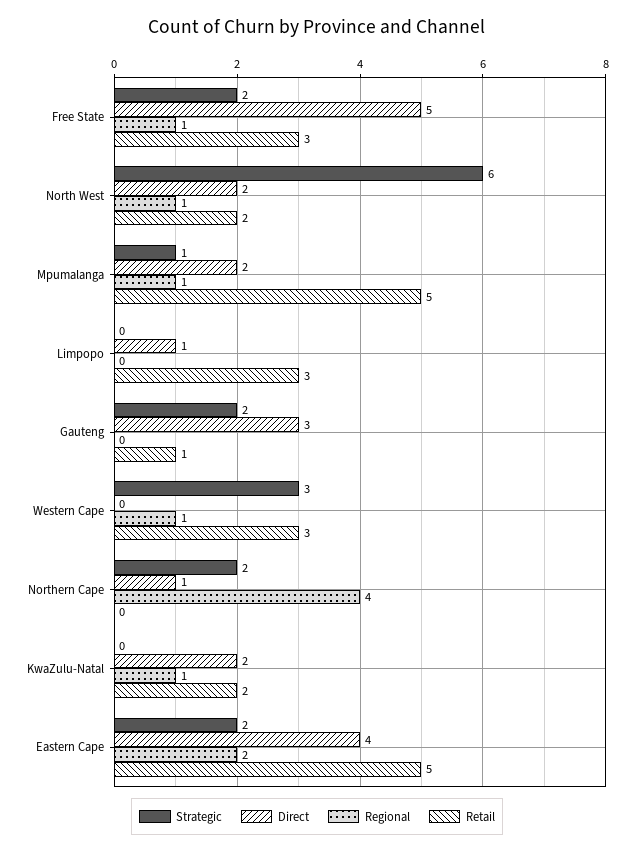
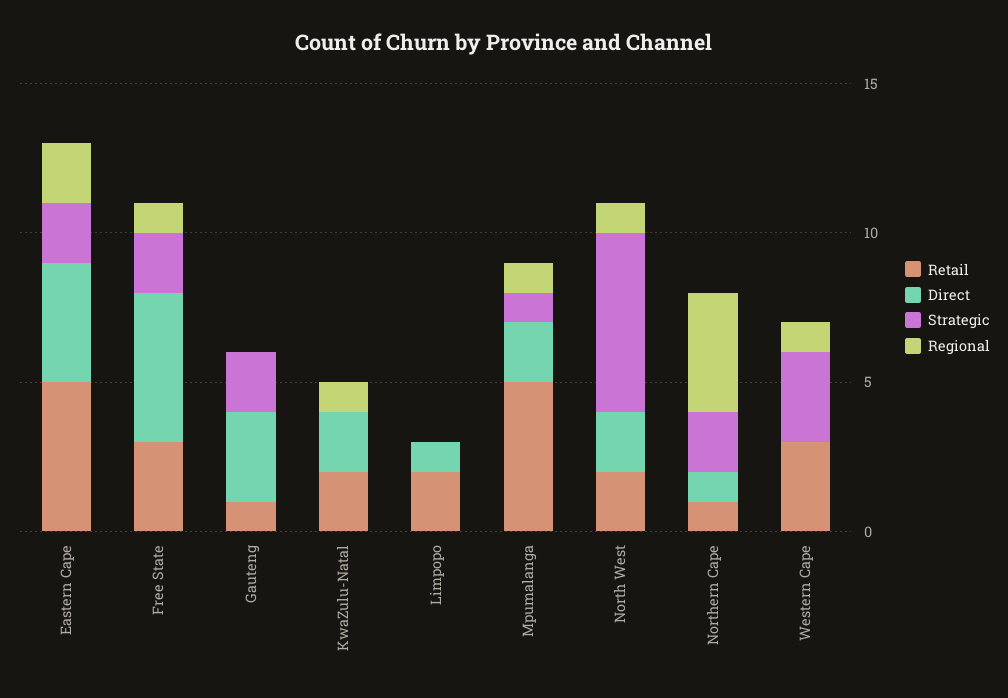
  {
    "Strategic": {
      "Free State": 2,
      "North West": 6,
      "Mpumalanga": 1,
      "Limpopo": 0,
      "Gauteng": 2,
      "Western Cape": 3,
      "Northern Cape": 2,
      "KwaZulu-Natal": 0,
      "Eastern Cape": 2
    },
    "Direct": {
      "Free State": 5,
      "North West": 2,
      "Mpumalanga": 2,
      "Limpopo": 1,
      "Gauteng": 3,
      "Western Cape": 0,
      "Northern Cape": 1,
      "KwaZulu-Natal": 2,
      "Eastern Cape": 4
    },
    "Regional": {
      "Free State": 1,
      "North West": 1,
      "Mpumalanga": 1,
      "Limpopo": 0,
      "Gauteng": 0,
      "Western Cape": 1,
      "Northern Cape": 4,
      "KwaZulu-Natal": 1,
      "Eastern Cape": 2
    },
    "Retail": {
      "Free State": 3,
      "North West": 2,
      "Mpumalanga": 5,
-     "Limpopo": 3,
+     "Limpopo": 2,
      "Gauteng": 1,
      "Western Cape": 3,
-     "Northern Cape": 0,
+     "Northern Cape": 1,
      "KwaZulu-Natal": 2,
      "Eastern Cape": 5
    }
  }

